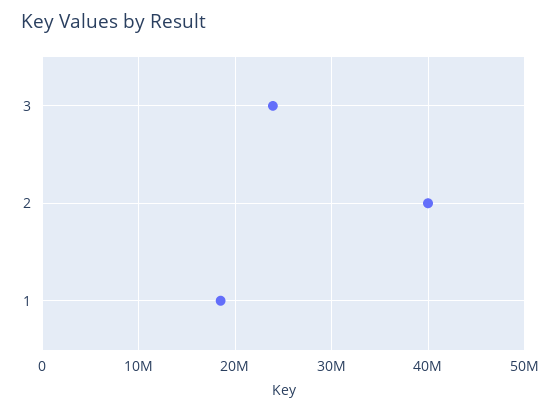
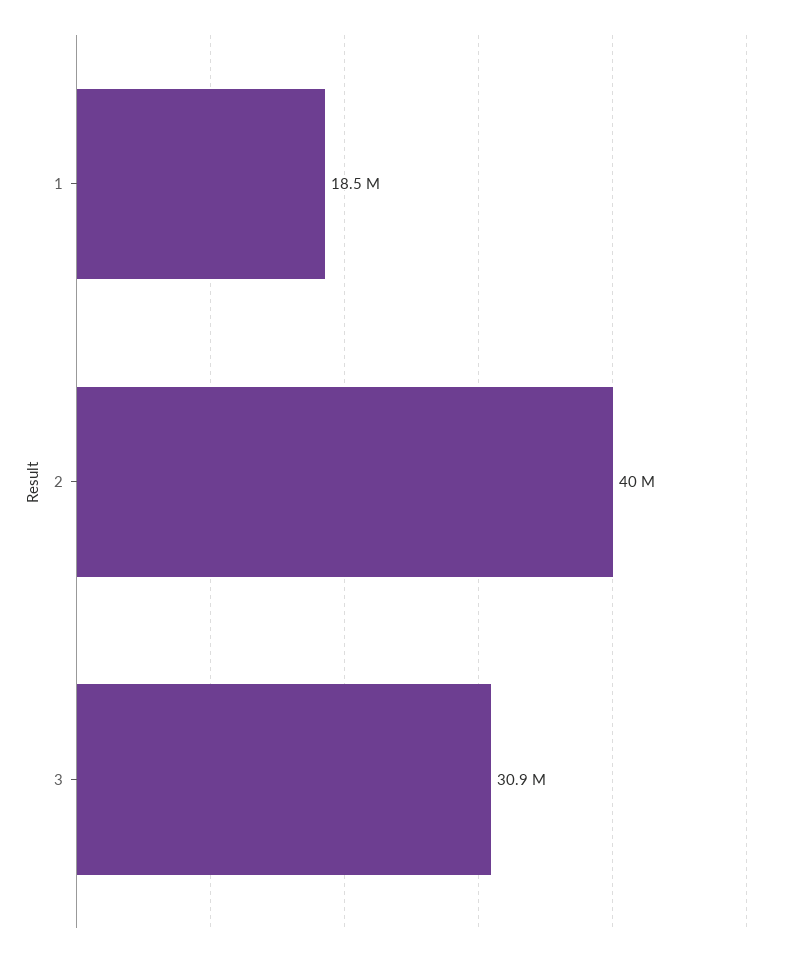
  {
-   "3": 24000000,
+   "3": 30900000,
    "2": 40000000,
    "1": 18500000
  }

